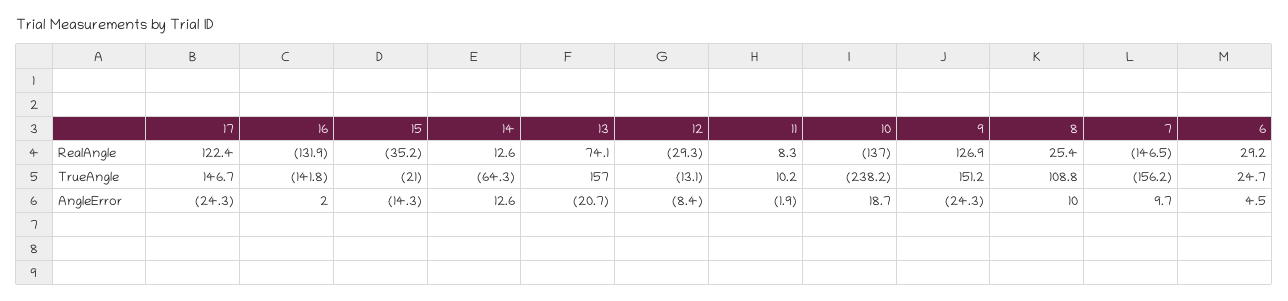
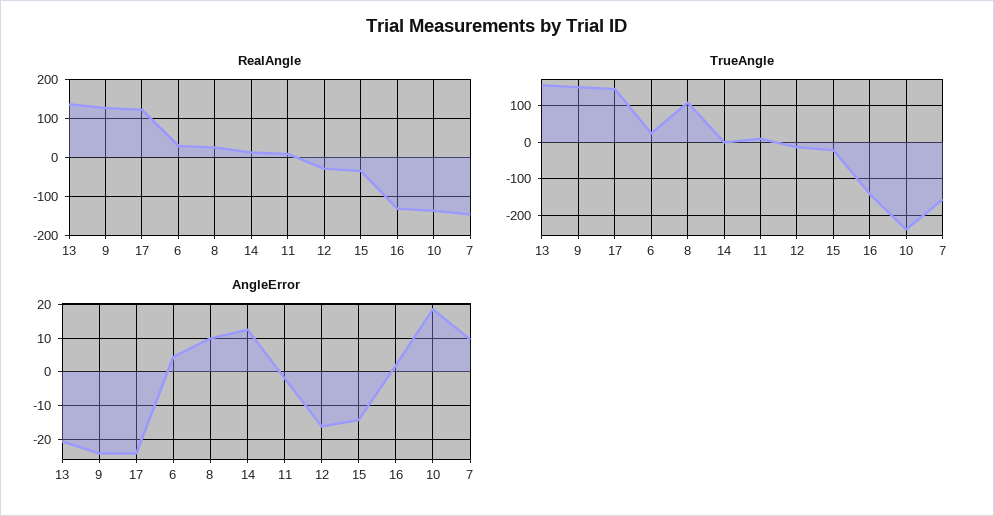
  {
    "RealAngle": {
      "17": 122.4,
      "16": -131.9,
      "15": -35.2,
      "14": 12.6,
-     "13": 74.1,
+     "13": 140,
      "12": -29.3,
      "11": 8.3,
      "10": -137,
      "9": 126.9,
      "8": 25.4,
      "7": -146.5,
      "6": 29.2
    },
    "TrueAngle": {
      "17": 146.7,
      "16": -141.8,
      "15": -21,
-     "14": -64.3,
+     "14": 0,
      "13": 157,
      "12": -13.1,
      "11": 10.2,
      "10": -238.2,
      "9": 151.2,
      "8": 108.8,
      "7": -156.2,
      "6": 24.7
    },
    "AngleError": {
      "17": -24.3,
      "16": 2,
      "15": -14.3,
      "14": 12.6,
      "13": -20.7,
-     "12": -8.4,
+     "12": -16,
      "11": -1.9,
      "10": 18.7,
      "9": -24.3,
      "8": 10,
      "7": 9.7,
      "6": 4.5
    }
  }

